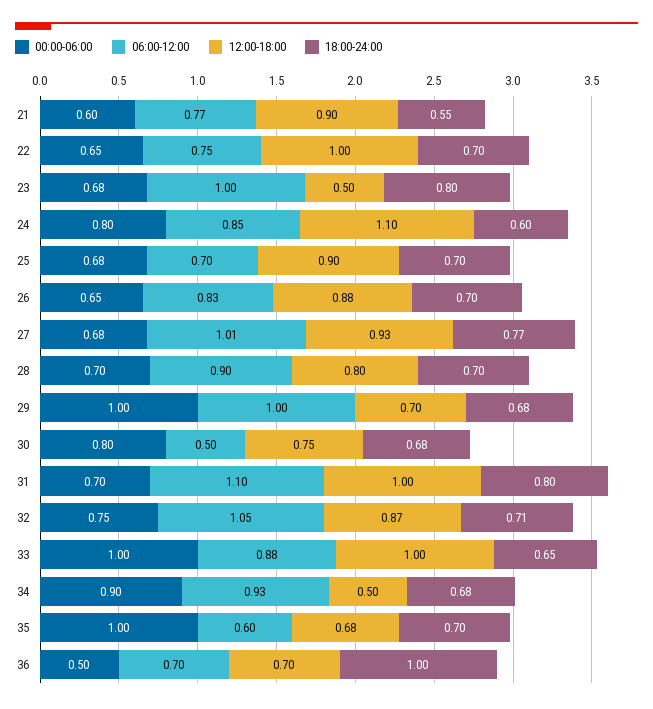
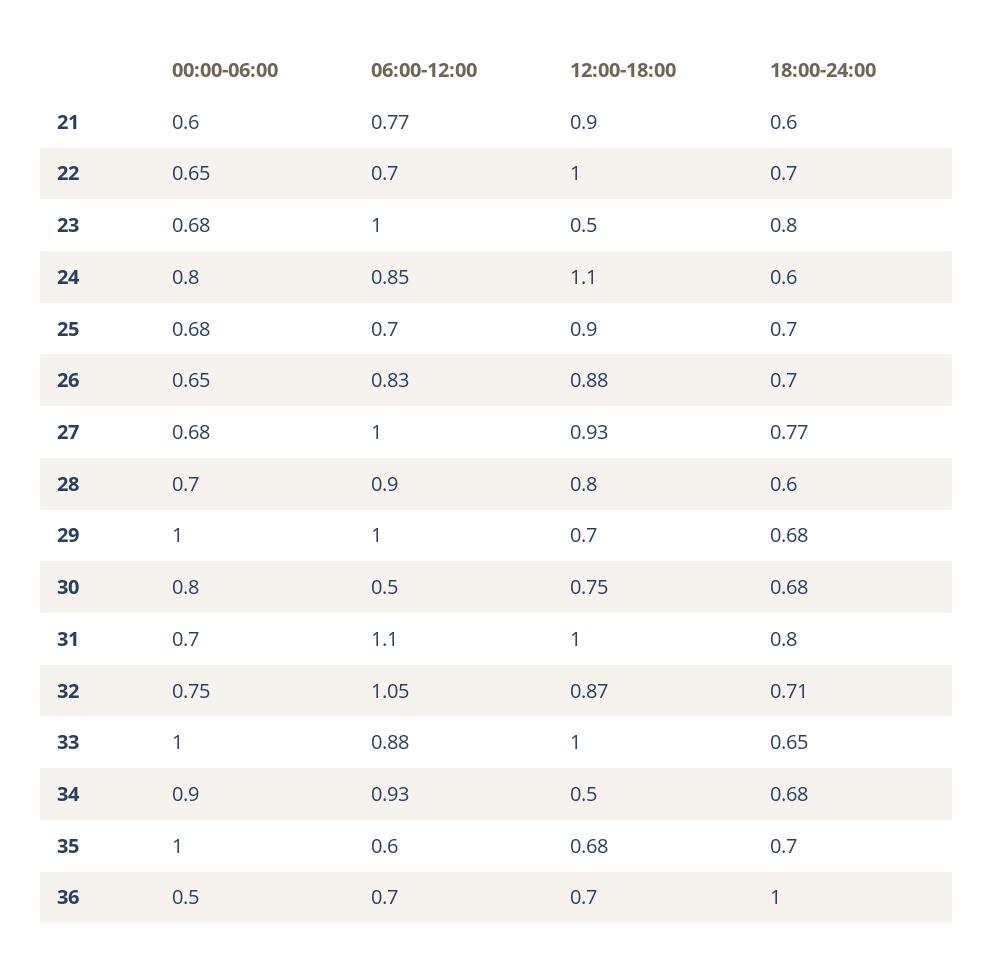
  {
    "00:00-06:00": {
      "21": 0.6,
      "22": 0.65,
      "23": 0.68,
      "24": 0.8,
      "25": 0.68,
      "26": 0.65,
      "27": 0.68,
      "28": 0.7,
      "29": 1,
      "30": 0.8,
      "31": 0.7,
      "32": 0.75,
      "33": 1,
      "34": 0.9,
      "35": 1,
      "36": 0.5
    },
    "06:00-12:00": {
      "21": 0.77,
-     "22": 0.75,
+     "22": 0.7,
      "23": 1,
      "24": 0.85,
      "25": 0.7,
      "26": 0.83,
-     "27": 1.01,
+     "27": 1,
      "28": 0.9,
      "29": 1,
      "30": 0.5,
      "31": 1.1,
      "32": 1.05,
      "33": 0.88,
      "34": 0.93,
      "35": 0.6,
      "36": 0.7
    },
    "12:00-18:00": {
      "21": 0.9,
      "22": 1,
      "23": 0.5,
      "24": 1.1,
      "25": 0.9,
      "26": 0.88,
      "27": 0.93,
      "28": 0.8,
      "29": 0.7,
      "30": 0.75,
      "31": 1,
      "32": 0.87,
      "33": 1,
      "34": 0.5,
      "35": 0.68,
      "36": 0.7
    },
    "18:00-24:00": {
-     "21": 0.55,
+     "21": 0.6,
      "22": 0.7,
      "23": 0.8,
      "24": 0.6,
      "25": 0.7,
      "26": 0.7,
      "27": 0.77,
-     "28": 0.7,
+     "28": 0.6,
      "29": 0.68,
      "30": 0.68,
      "31": 0.8,
      "32": 0.71,
      "33": 0.65,
      "34": 0.68,
      "35": 0.7,
      "36": 1
    }
  }

